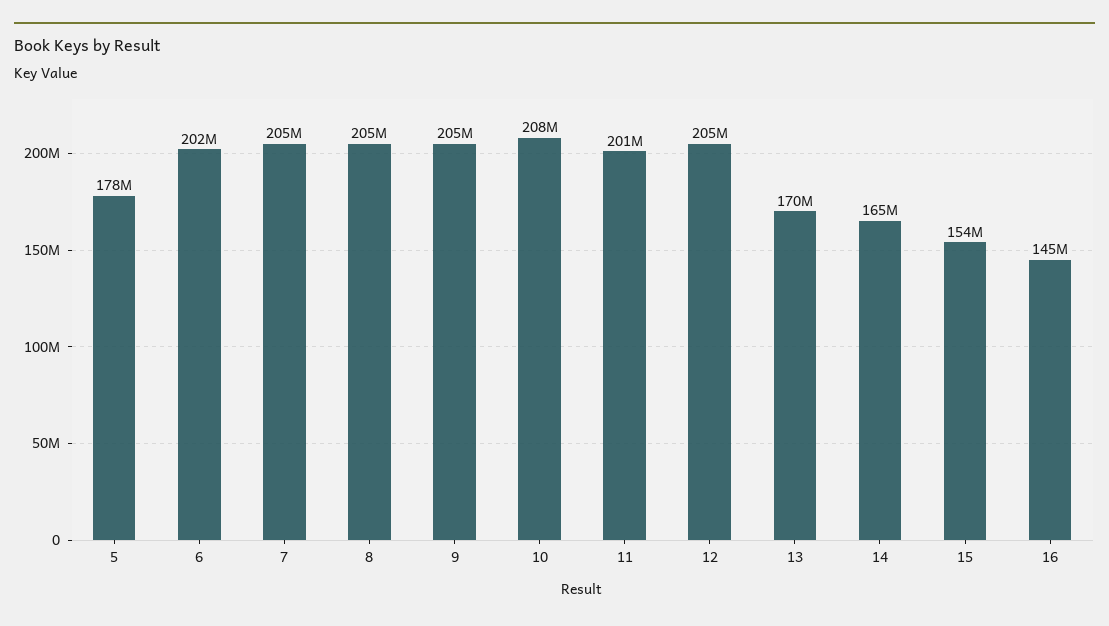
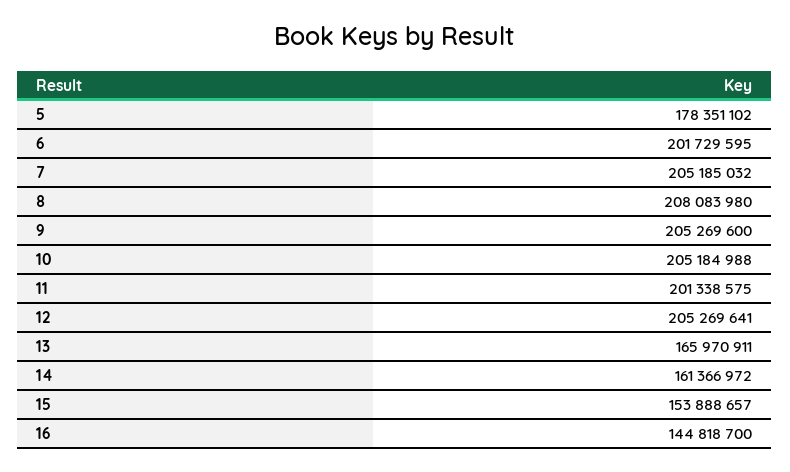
  {
    "5": 178351102,
    "6": 201729595,
    "7": 205185032,
-   "8": 205000000,
+   "8": 208083980,
    "9": 205269600,
-   "10": 208000000,
+   "10": 205184988,
    "11": 201338575,
    "12": 205269641,
-   "13": 170000000,
+   "13": 165970911,
-   "14": 165000000,
+   "14": 161366972,
    "15": 153888657,
    "16": 144818700
  }

